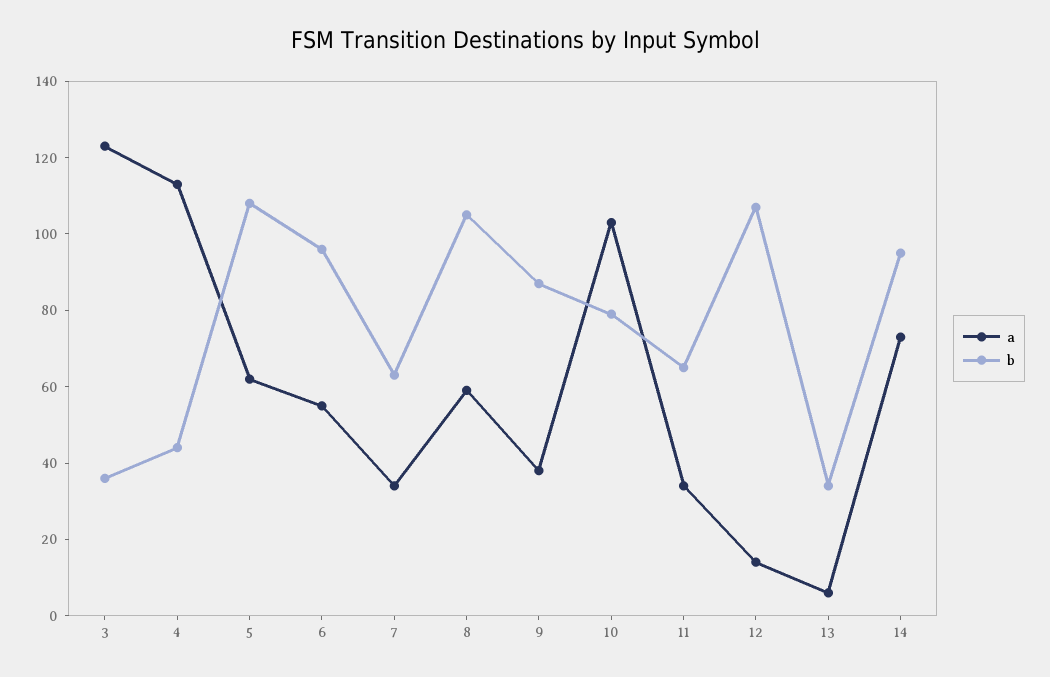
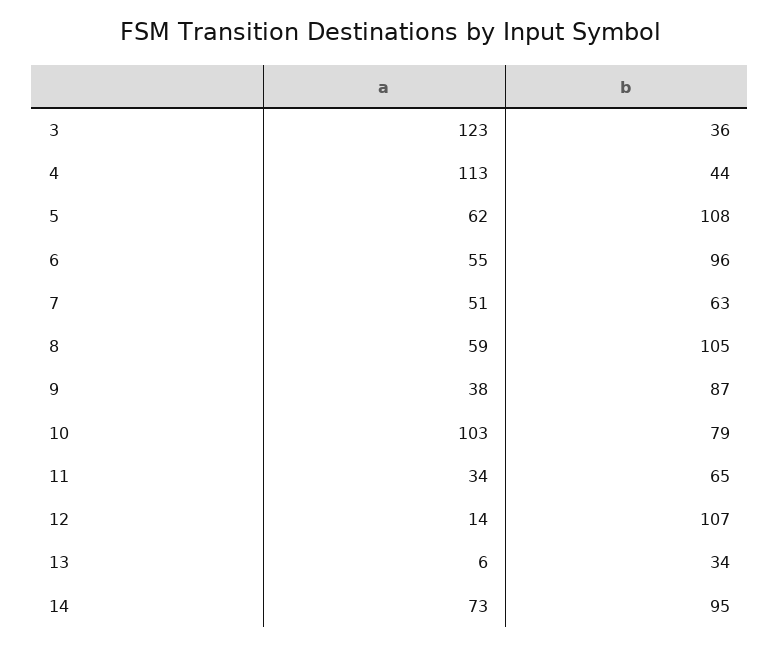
  {
    "a": {
      "3": 123,
      "4": 113,
      "5": 62,
      "6": 55,
-     "7": 35,
+     "7": 51,
      "8": 59,
      "9": 38,
      "10": 103,
      "11": 34,
      "12": 14,
      "13": 6,
      "14": 73
    },
    "b": {
      "3": 36,
      "4": 44,
      "5": 108,
      "6": 96,
      "7": 63,
      "8": 105,
      "9": 87,
      "10": 79,
      "11": 65,
      "12": 107,
      "13": 34,
      "14": 95
    }
  }

